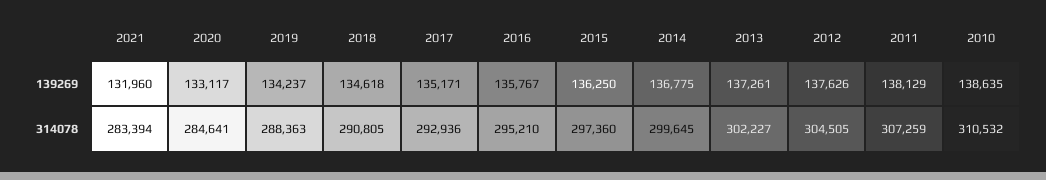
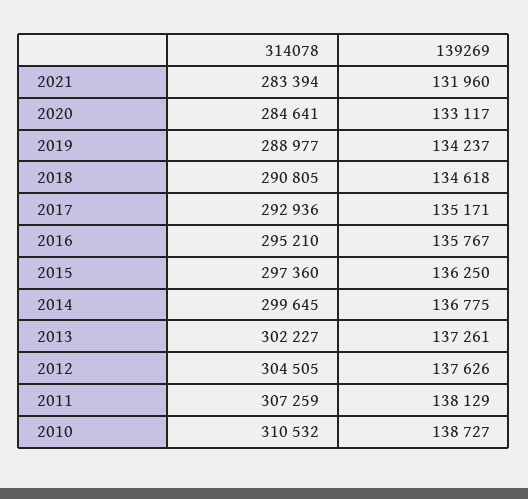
  {
    "2021": {
      "139269": 131960,
      "314078": 283394
    },
    "2020": {
      "139269": 133117,
      "314078": 284641
    },
    "2019": {
      "139269": 134237,
-     "314078": 288363
+     "314078": 288977
    },
    "2018": {
      "139269": 134618,
      "314078": 290805
    },
    "2017": {
      "139269": 135171,
      "314078": 292936
    },
    "2016": {
      "139269": 135767,
      "314078": 295210
    },
    "2015": {
      "139269": 136250,
      "314078": 297360
    },
    "2014": {
      "139269": 136775,
      "314078": 299645
    },
    "2013": {
      "139269": 137261,
      "314078": 302227
    },
    "2012": {
      "139269": 137626,
      "314078": 304505
    },
    "2011": {
      "139269": 138129,
      "314078": 307259
    },
    "2010": {
-     "139269": 138635,
+     "139269": 138727,
      "314078": 310532
    }
  }

